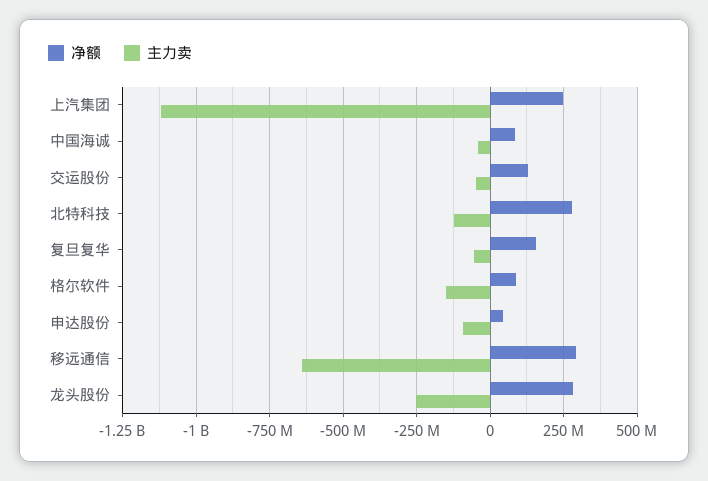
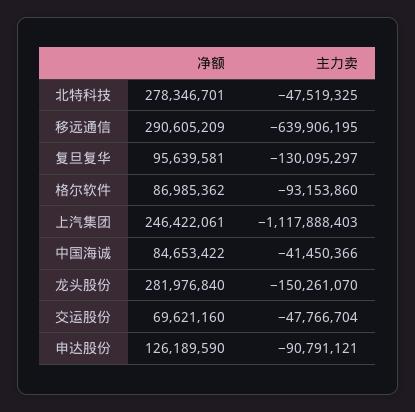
  {
    "净额": {
      "上汽集团": 246422061,
      "中国海诚": 84653422,
-     "交运股份": 125000000,
+     "交运股份": 69621160,
      "北特科技": 278346701,
-     "复旦复华": 150000000,
+     "复旦复华": 95639581,
      "格尔软件": 86985362,
-     "申达股份": 50000000,
+     "申达股份": 126189590,
      "移远通信": 290605209,
      "龙头股份": 281976840
    },
    "主力卖": {
      "上汽集团": -1117888403,
      "中国海诚": -41450366,
      "交运股份": -47766704,
-     "北特科技": -125000000,
+     "北特科技": -47519325,
-     "复旦复华": -50000000,
+     "复旦复华": -130095297,
-     "格尔软件": -150000000,
+     "格尔软件": -93153860,
      "申达股份": -90791121,
      "移远通信": -639906195,
-     "龙头股份": -250000000
+     "龙头股份": -150261070
    }
  }

